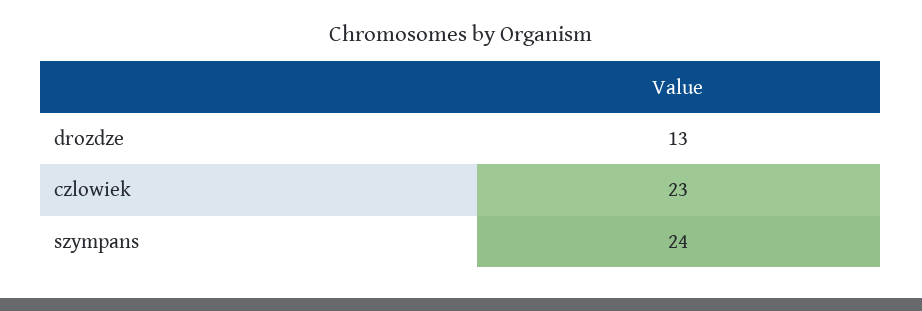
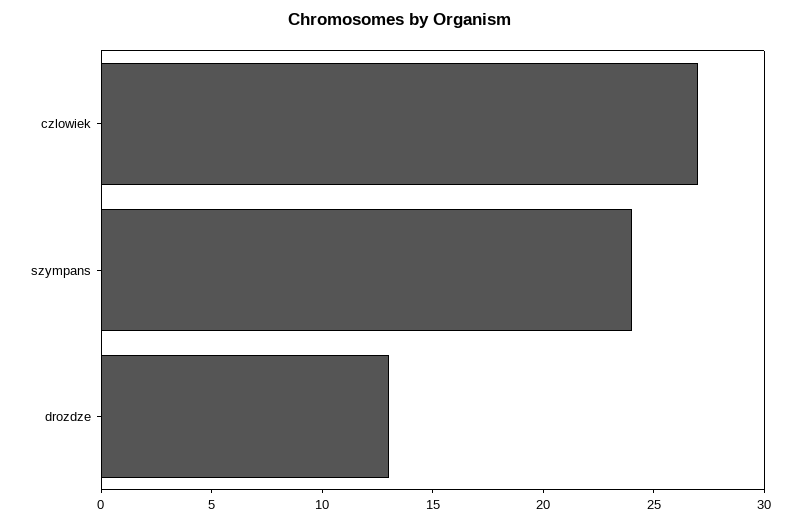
  {
    "drozdze": 13,
-   "czlowiek": 23,
+   "czlowiek": 27,
    "szympans": 24
  }

